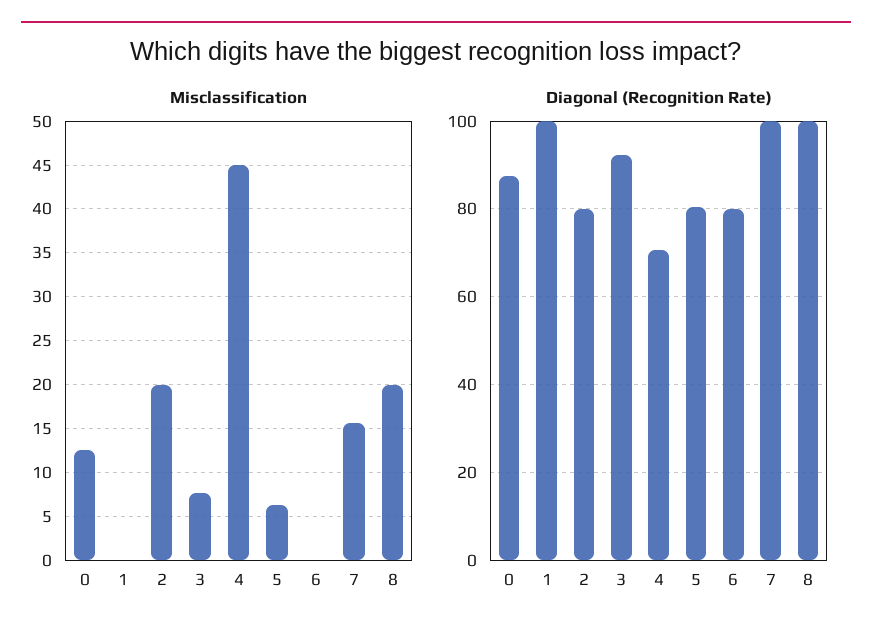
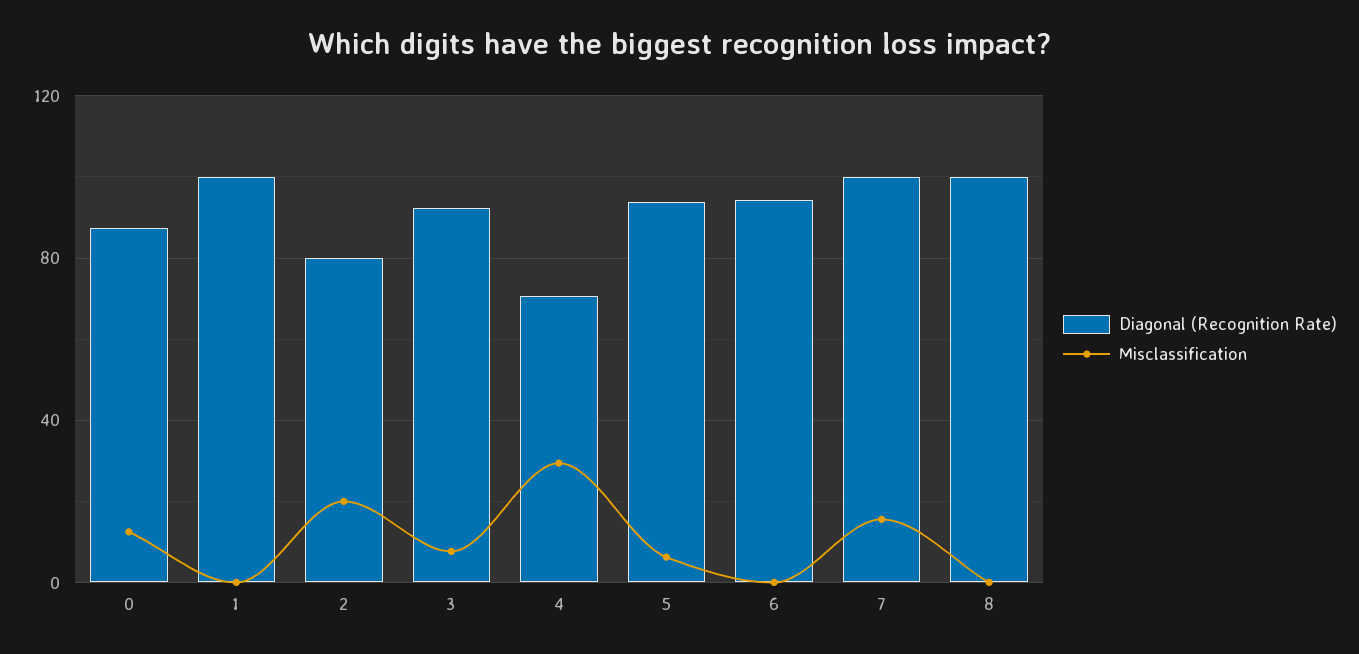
  {
    "Misclassification": {
      "0": 13,
      "1": 0,
      "2": 20,
      "3": 8,
-     "4": 45,
+     "4": 30,
      "5": 6,
      "6": 0,
      "7": 16,
-     "8": 20
+     "8": 0
    },
    "Diagonal (Recognition Rate)": {
      "0": 88,
      "1": 100,
      "2": 80,
      "3": 92,
      "4": 70,
-     "5": 80,
+     "5": 95,
-     "6": 80,
+     "6": 95,
      "7": 100,
      "8": 100
    }
  }

